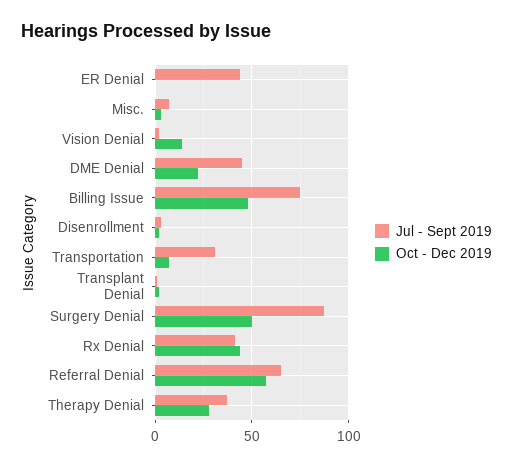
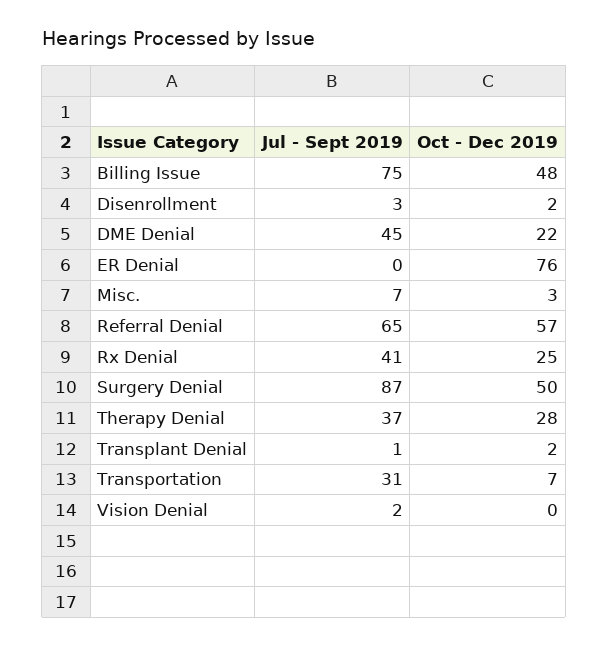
  {
    "Jul - Sept 2019": {
-     "ER Denial": 45,
+     "ER Denial": 0,
      "Misc.": 7,
      "Vision Denial": 2,
      "DME Denial": 45,
      "Billing Issue": 75,
      "Disenrollment": 3,
      "Transportation": 31,
      "Transplant Denial": 1,
      "Surgery Denial": 87,
      "Rx Denial": 41,
      "Referral Denial": 65,
      "Therapy Denial": 37
    },
    "Oct - Dec 2019": {
-     "ER Denial": 0,
+     "ER Denial": 76,
      "Misc.": 3,
-     "Vision Denial": 15,
+     "Vision Denial": 0,
      "DME Denial": 22,
      "Billing Issue": 48,
      "Disenrollment": 2,
      "Transportation": 7,
      "Transplant Denial": 2,
      "Surgery Denial": 50,
-     "Rx Denial": 45,
+     "Rx Denial": 25,
      "Referral Denial": 57,
      "Therapy Denial": 28
    }
  }

